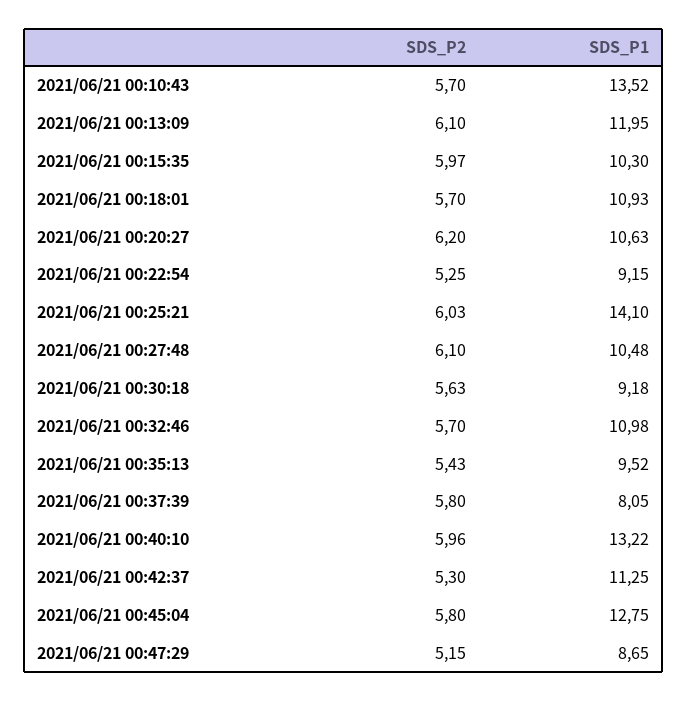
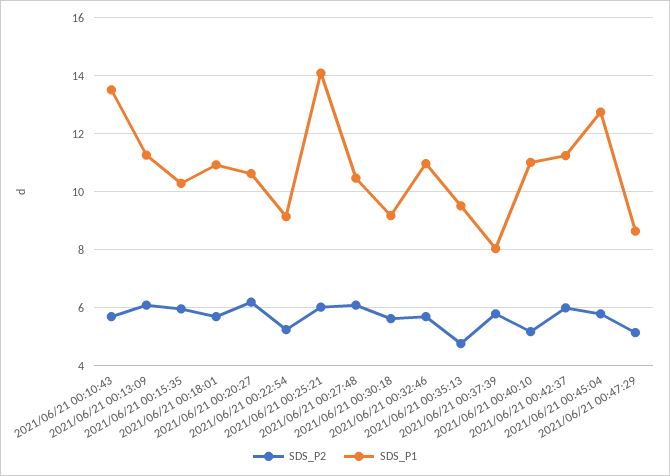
  {
    "SDS_P2": {
      "2021/06/21 00:10:43": 5.7,
      "2021/06/21 00:13:09": 6.1,
      "2021/06/21 00:15:35": 5.97,
      "2021/06/21 00:18:01": 5.7,
      "2021/06/21 00:20:27": 6.2,
      "2021/06/21 00:22:54": 5.25,
      "2021/06/21 00:25:21": 6.03,
      "2021/06/21 00:27:48": 6.1,
      "2021/06/21 00:30:18": 5.63,
      "2021/06/21 00:32:46": 5.7,
-     "2021/06/21 00:35:13": 5.43,
+     "2021/06/21 00:35:13": 4.75,
      "2021/06/21 00:37:39": 5.8,
-     "2021/06/21 00:40:10": 5.96,
+     "2021/06/21 00:40:10": 5.25,
-     "2021/06/21 00:42:37": 5.3,
+     "2021/06/21 00:42:37": 6,
      "2021/06/21 00:45:04": 5.8,
      "2021/06/21 00:47:29": 5.15
    },
    "SDS_P1": {
      "2021/06/21 00:10:43": 13.52,
-     "2021/06/21 00:13:09": 11.95,
+     "2021/06/21 00:13:09": 11.25,
      "2021/06/21 00:15:35": 10.3,
      "2021/06/21 00:18:01": 10.93,
      "2021/06/21 00:20:27": 10.63,
      "2021/06/21 00:22:54": 9.15,
      "2021/06/21 00:25:21": 14.1,
      "2021/06/21 00:27:48": 10.48,
      "2021/06/21 00:30:18": 9.18,
      "2021/06/21 00:32:46": 10.98,
      "2021/06/21 00:35:13": 9.52,
      "2021/06/21 00:37:39": 8.05,
-     "2021/06/21 00:40:10": 13.22,
+     "2021/06/21 00:40:10": 11,
      "2021/06/21 00:42:37": 11.25,
      "2021/06/21 00:45:04": 12.75,
      "2021/06/21 00:47:29": 8.65
    }
  }

